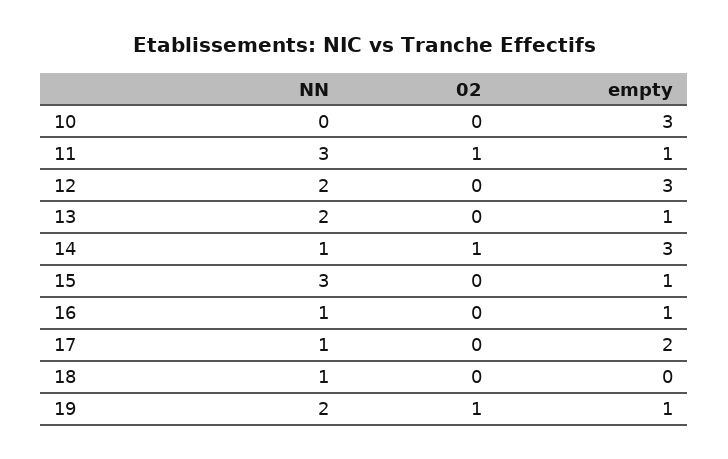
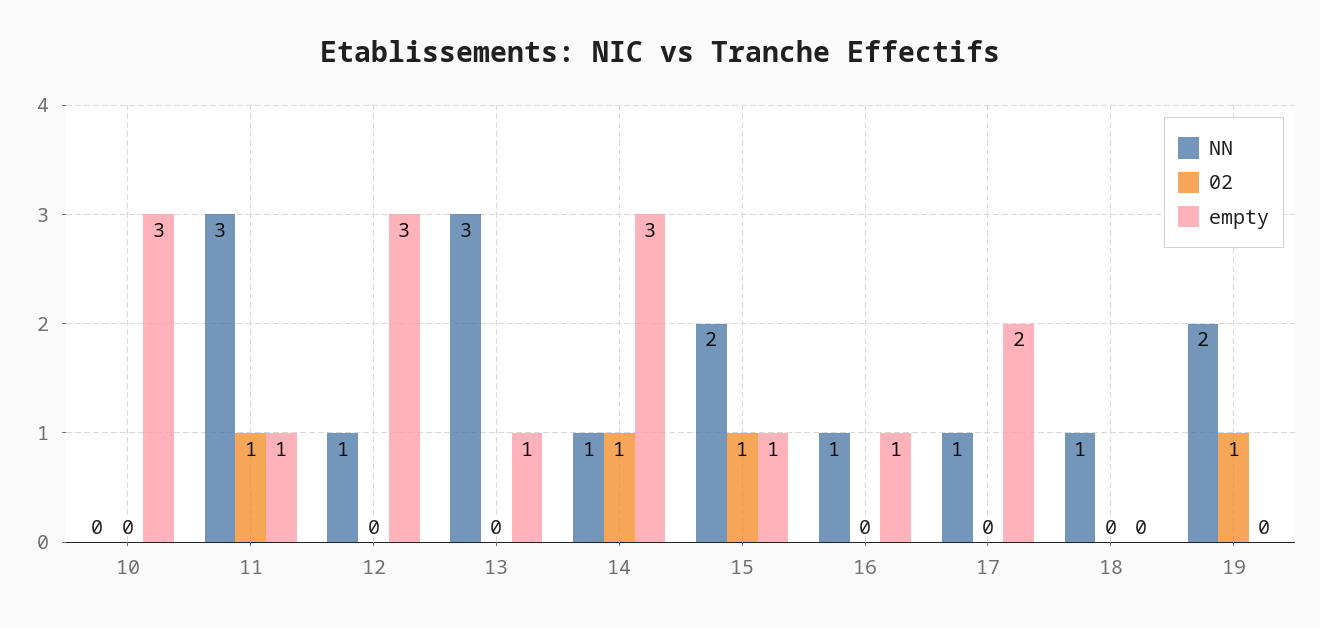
  {
    "NN": {
      "10": 0,
      "11": 3,
-     "12": 2,
+     "12": 1,
-     "13": 2,
+     "13": 3,
      "14": 1,
-     "15": 3,
+     "15": 2,
      "16": 1,
      "17": 1,
      "18": 1,
      "19": 2
    },
    "02": {
      "10": 0,
      "11": 1,
      "12": 0,
      "13": 0,
      "14": 1,
-     "15": 0,
+     "15": 1,
      "16": 0,
      "17": 0,
      "18": 0,
      "19": 1
    },
    "empty": {
      "10": 3,
      "11": 1,
      "12": 3,
      "13": 1,
      "14": 3,
      "15": 1,
      "16": 1,
      "17": 2,
      "18": 0,
-     "19": 1
+     "19": 0
    }
  }

